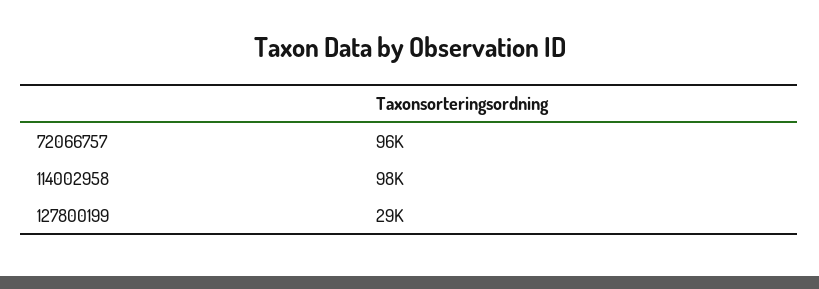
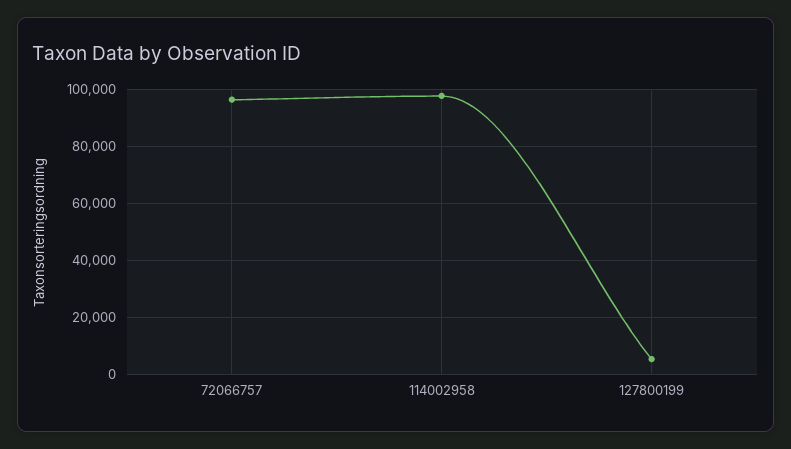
  {
    "72066757": 96000,
    "114002958": 98000,
-   "127800199": 29000
+   "127800199": 5000
  }

